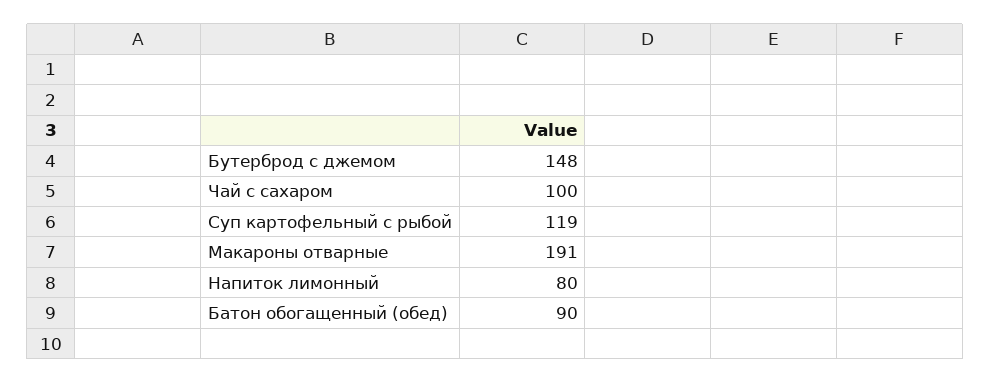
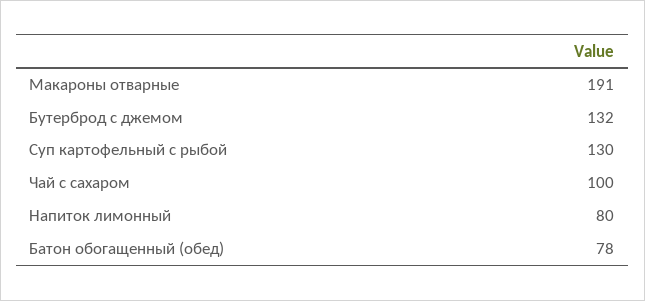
  {
-   "Бутерброд с джемом": 148,
+   "Бутерброд с джемом": 132,
    "Чай с сахаром": 100,
-   "Суп картофельный с рыбой": 119,
+   "Суп картофельный с рыбой": 130,
    "Макароны отварные": 191,
    "Напиток лимонный": 80,
-   "Батон обогащенный (обед)": 90
+   "Батон обогащенный (обед)": 78
  }

